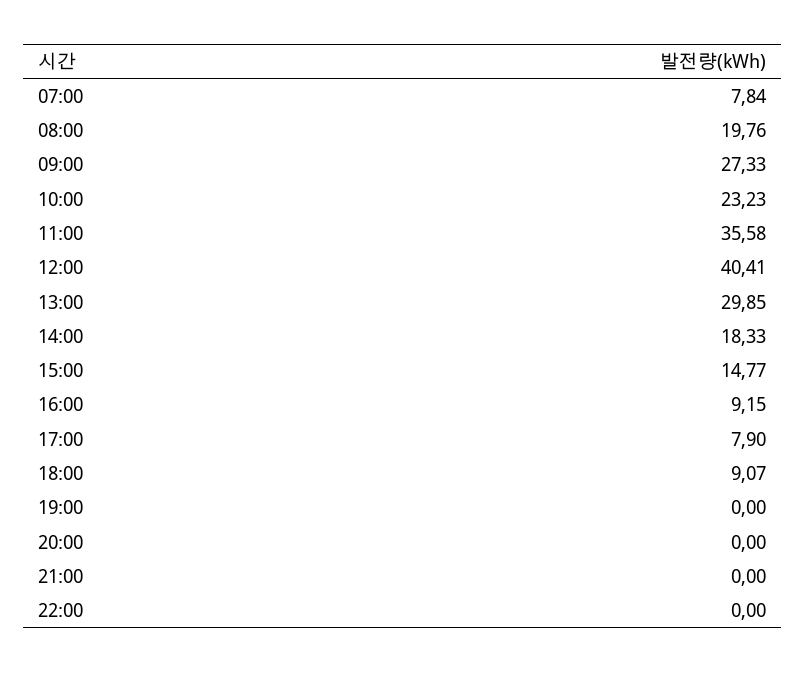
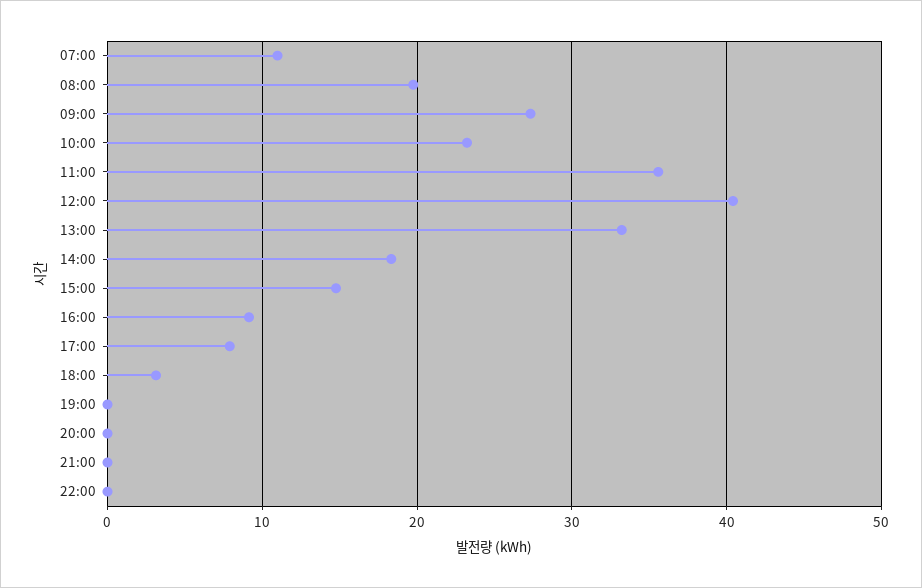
  {
-   "07:00": 7.84,
+   "07:00": 11,
    "08:00": 19.76,
    "09:00": 27.33,
    "10:00": 23.23,
    "11:00": 35.58,
    "12:00": 40.41,
-   "13:00": 29.85,
+   "13:00": 33,
    "14:00": 18.33,
    "15:00": 14.77,
    "16:00": 9.15,
    "17:00": 7.9,
-   "18:00": 9.07,
+   "18:00": 3,
    "19:00": 0,
    "20:00": 0,
    "21:00": 0,
    "22:00": 0
  }

